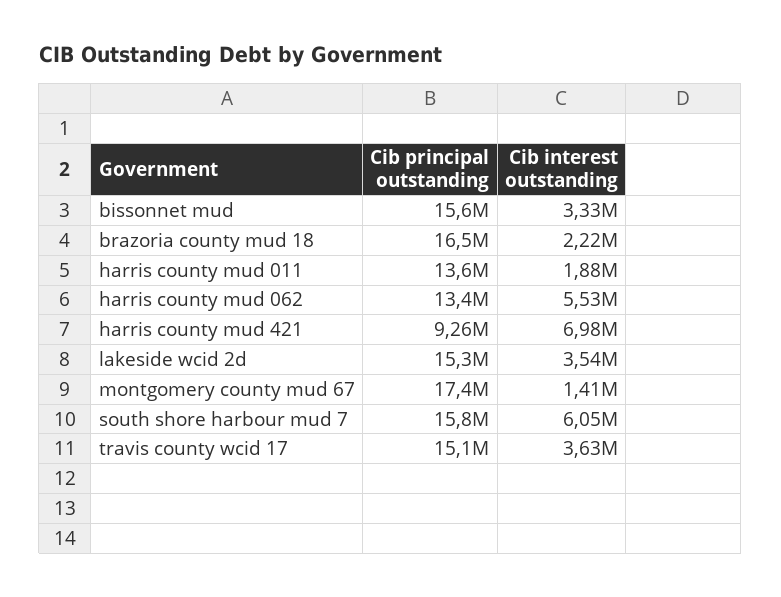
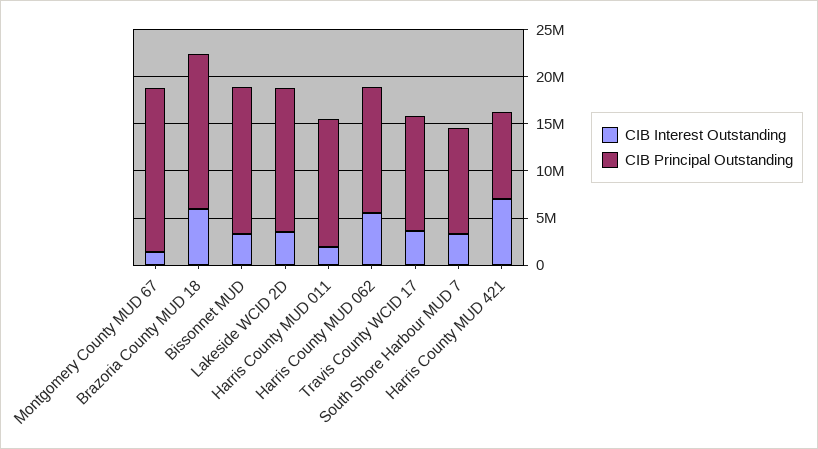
  {
    "Cib principal outstanding": {
      "bissonnet mud": 15600000,
      "brazoria county mud 18": 16500000,
      "harris county mud 011": 13600000,
      "harris county mud 062": 13400000,
      "harris county mud 421": 9260000,
      "lakeside wcid 2d": 15300000,
      "montgomery county mud 67": 17400000,
-     "south shore harbour mud 7": 15800000,
+     "south shore harbour mud 7": 11000000,
-     "travis county wcid 17": 15100000
+     "travis county wcid 17": 12000000
    },
    "Cib interest outstanding": {
      "bissonnet mud": 3330000,
-     "brazoria county mud 18": 2220000,
+     "brazoria county mud 18": 6000000,
      "harris county mud 011": 1880000,
      "harris county mud 062": 5530000,
      "harris county mud 421": 6980000,
      "lakeside wcid 2d": 3540000,
      "montgomery county mud 67": 1410000,
-     "south shore harbour mud 7": 6050000,
+     "south shore harbour mud 7": 3000000,
      "travis county wcid 17": 3630000
    }
  }

